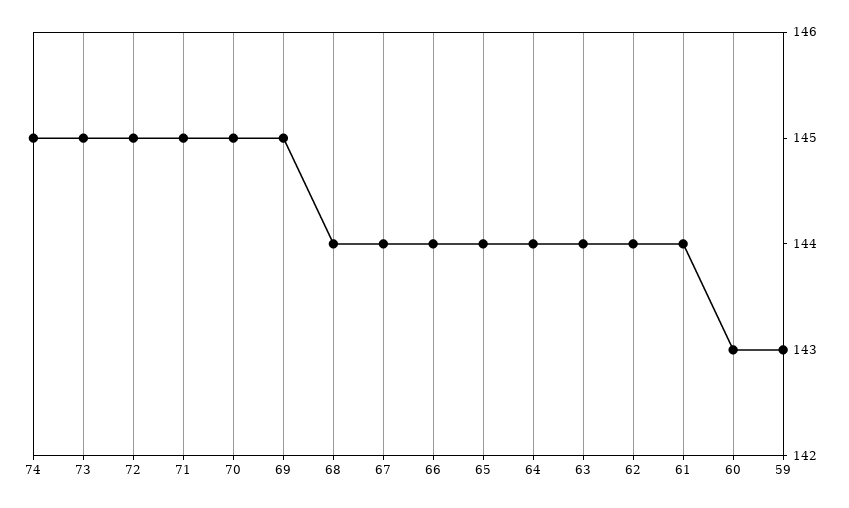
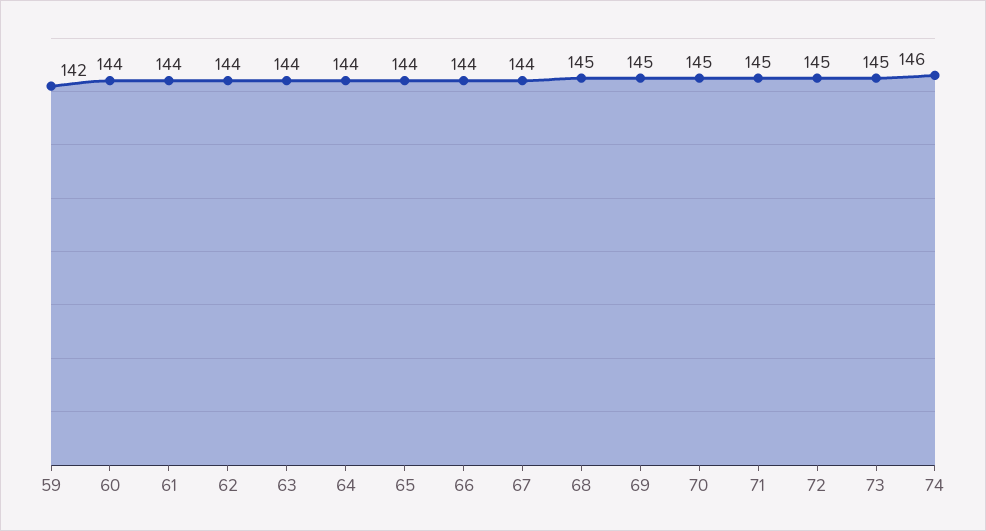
  {
-   "74": 145,
+   "74": 146,
    "73": 145,
    "72": 145,
    "71": 145,
    "70": 145,
    "69": 145,
-   "68": 144,
+   "68": 145,
    "67": 144,
    "66": 144,
    "65": 144,
    "64": 144,
    "63": 144,
    "62": 144,
    "61": 144,
-   "60": 143,
+   "60": 144,
-   "59": 143
+   "59": 142
  }

